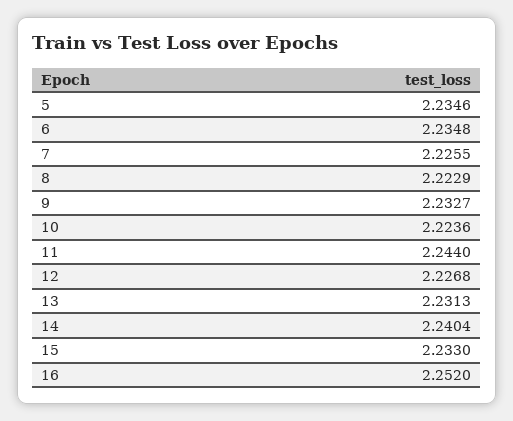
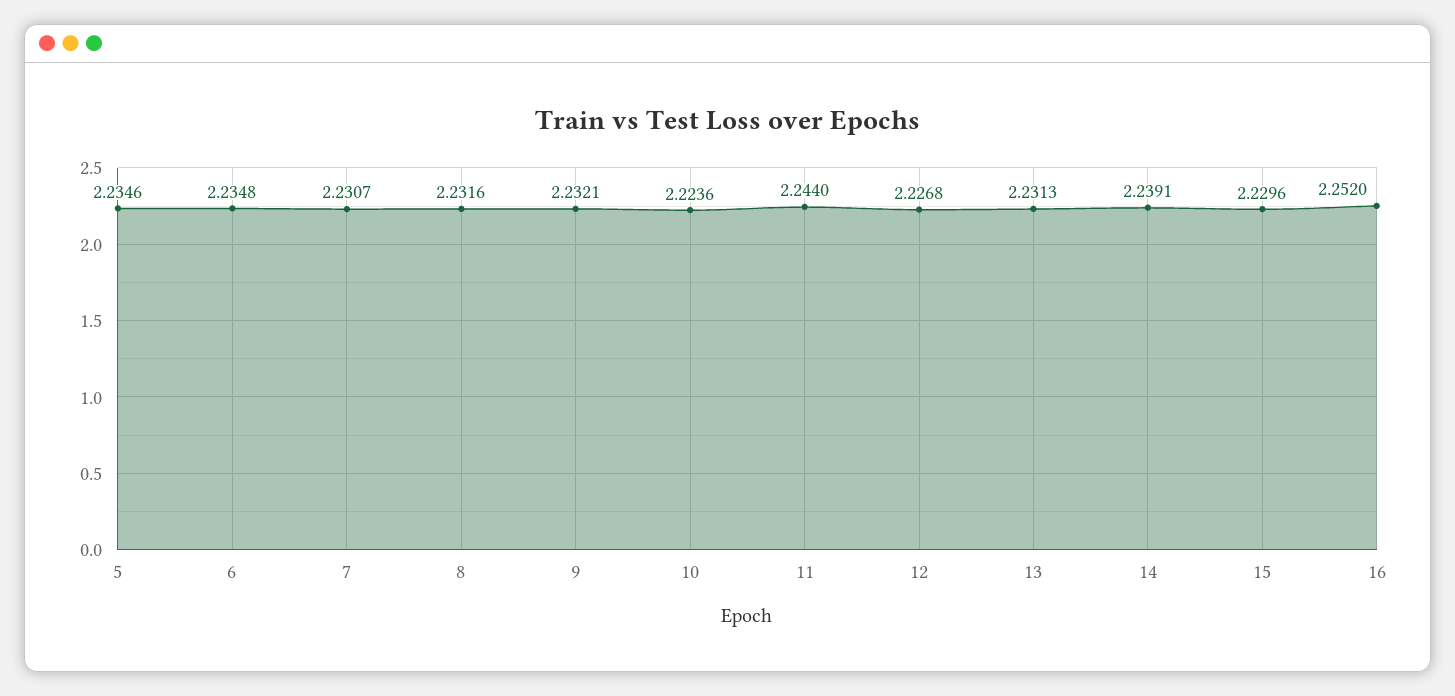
  {
    "5": 2.2346,
    "6": 2.2348,
-   "7": 2.2255,
+   "7": 2.2307,
-   "8": 2.2229,
+   "8": 2.2316,
-   "9": 2.2327,
+   "9": 2.2321,
    "10": 2.2236,
    "11": 2.244,
    "12": 2.2268,
    "13": 2.2313,
-   "14": 2.2404,
+   "14": 2.2391,
-   "15": 2.233,
+   "15": 2.2296,
    "16": 2.252
  }

